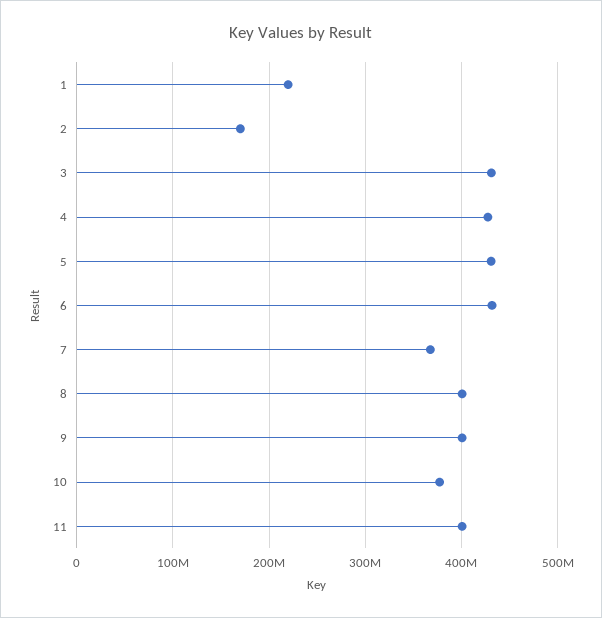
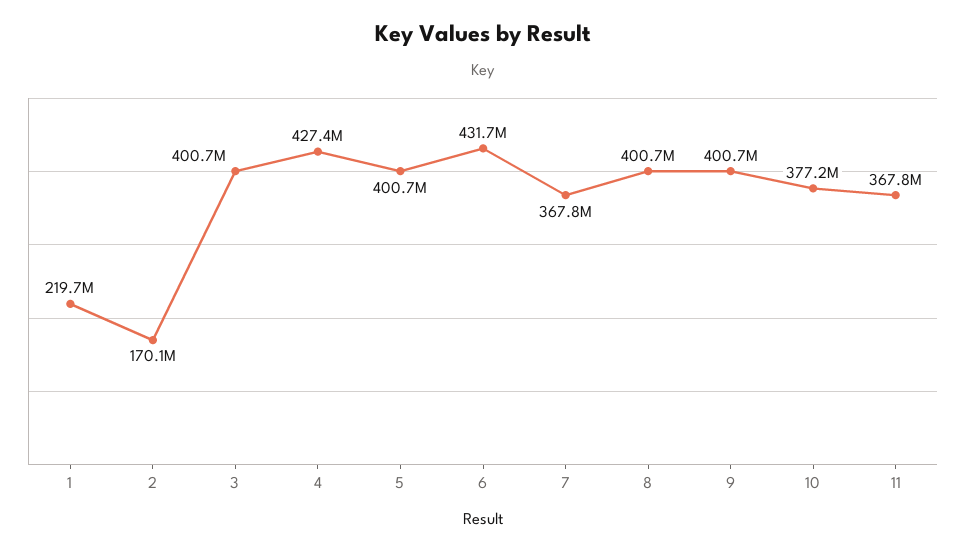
  {
    "1": 219700000,
    "2": 170100000,
-   "3": 430000000,
+   "3": 400700000,
    "4": 427400000,
-   "5": 430000000,
+   "5": 400700000,
    "6": 431700000,
    "7": 367800000,
    "8": 400700000,
    "9": 400700000,
    "10": 377200000,
-   "11": 400000000
+   "11": 367800000
  }

